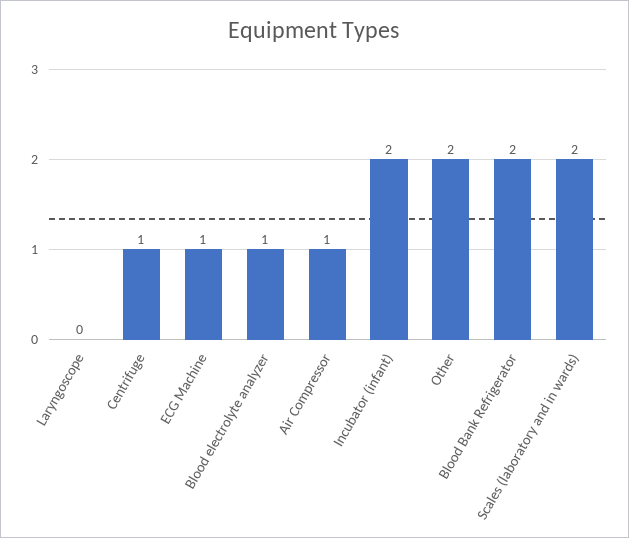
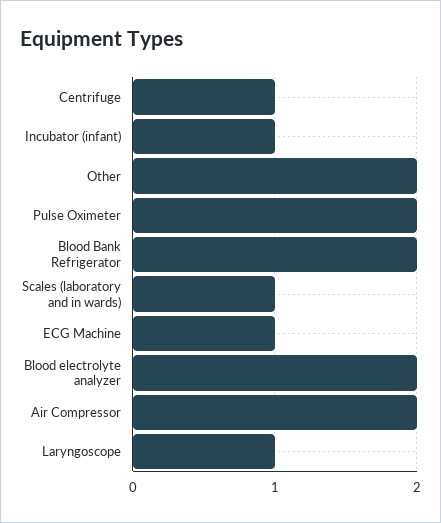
  {
-   "Laryngoscope": 0,
+   "Laryngoscope": 1,
    "Centrifuge": 1,
    "ECG Machine": 1,
-   "Blood electrolyte analyzer": 1,
+   "Blood electrolyte analyzer": 2,
-   "Air Compressor": 1,
+   "Air Compressor": 2,
-   "Incubator (infant)": 2,
+   "Incubator (infant)": 1,
    "Other": 2,
    "Blood Bank Refrigerator": 2,
-   "Scales (laboratory and in wards)": 2
+   "Scales (laboratory and in wards)": 1,
+   "Pulse Oximeter": 2
  }

